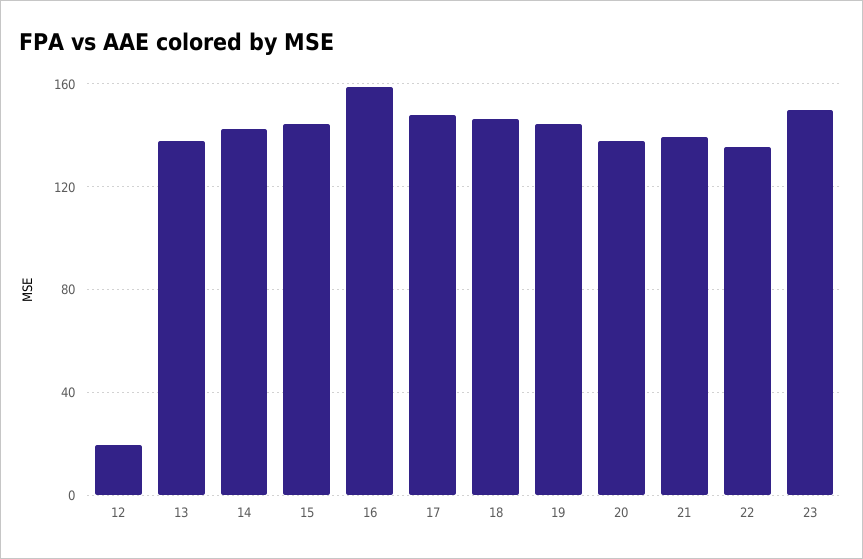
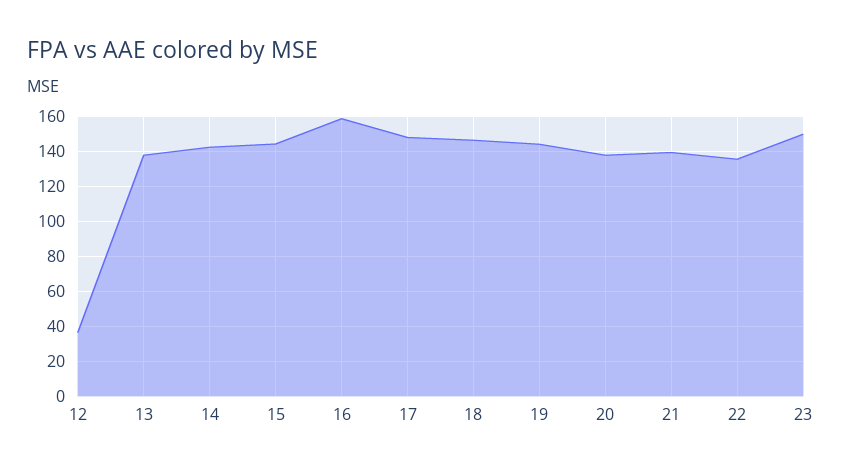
  {
-   "12": 20,
+   "12": 35,
    "13": 140,
    "14": 140,
    "15": 145,
    "16": 160,
    "17": 150,
    "18": 145,
    "19": 145,
    "20": 140,
    "21": 140,
    "22": 135,
    "23": 150
  }

